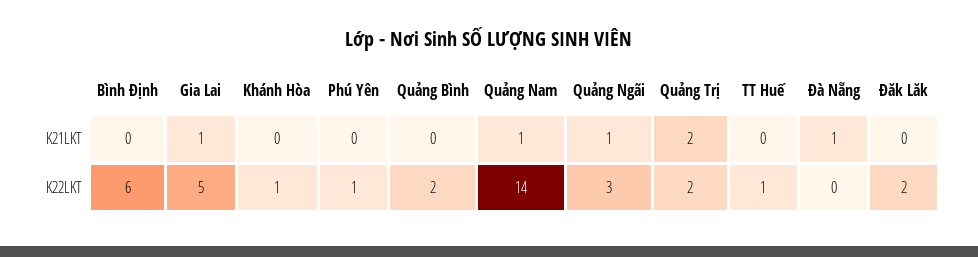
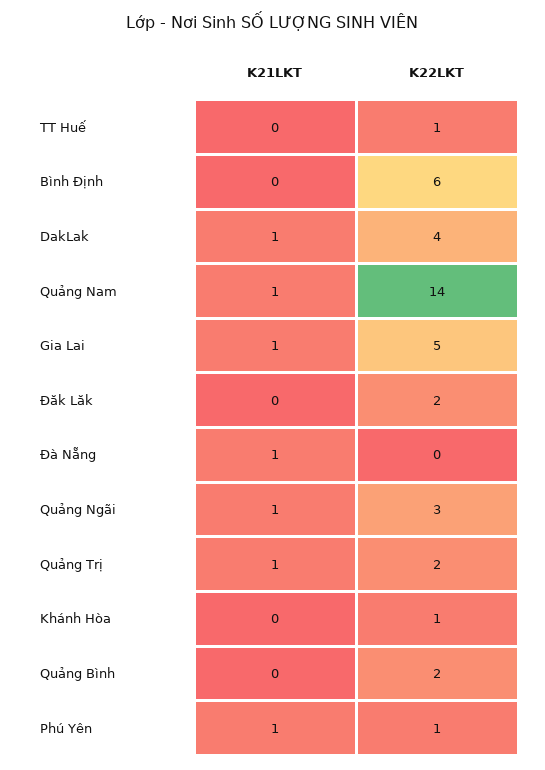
  {
    "Bình Định": {
      "K21LKT": 0,
      "K22LKT": 6
    },
    "Gia Lai": {
      "K21LKT": 1,
      "K22LKT": 5
    },
    "Khánh Hòa": {
      "K21LKT": 0,
      "K22LKT": 1
    },
    "Phú Yên": {
-     "K21LKT": 0,
+     "K21LKT": 1,
      "K22LKT": 1
    },
    "Quảng Bình": {
      "K21LKT": 0,
      "K22LKT": 2
    },
    "Quảng Nam": {
      "K21LKT": 1,
      "K22LKT": 14
    },
    "Quảng Ngãi": {
      "K21LKT": 1,
      "K22LKT": 3
    },
    "Quảng Trị": {
-     "K21LKT": 2,
+     "K21LKT": 1,
      "K22LKT": 2
    },
    "TT Huế": {
      "K21LKT": 0,
      "K22LKT": 1
    },
    "Đà Nẵng": {
      "K21LKT": 1,
      "K22LKT": 0
    },
    "Đăk Lăk": {
      "K21LKT": 0,
      "K22LKT": 2
-   }
+   },
+   "DakLak": {
+     "K21LKT": 1,
+     "K22LKT": 4
+   }
  }

